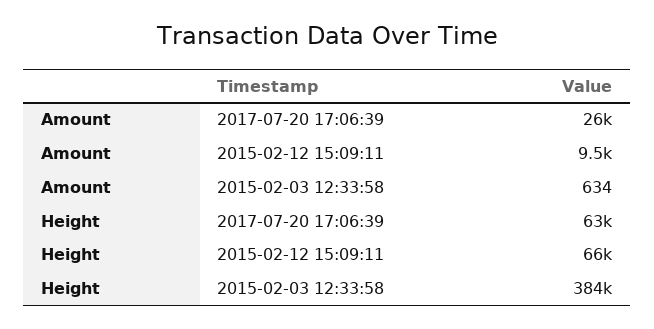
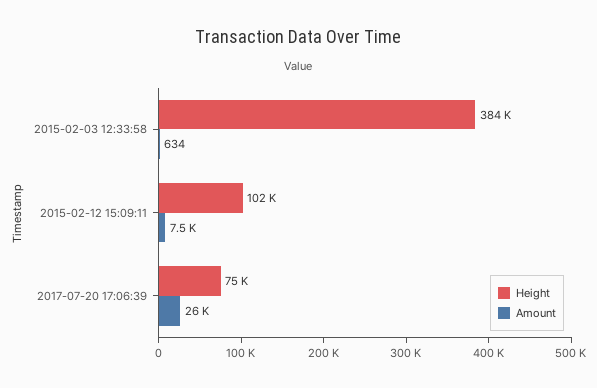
  {
    "Amount": {
      "2017-07-20 17:06:39": 26000,
-     "2015-02-12 15:09:11": 9500,
+     "2015-02-12 15:09:11": 7500,
      "2015-02-03 12:33:58": 634
    },
    "Height": {
-     "2017-07-20 17:06:39": 63000,
+     "2017-07-20 17:06:39": 75000,
-     "2015-02-12 15:09:11": 66000,
+     "2015-02-12 15:09:11": 102000,
      "2015-02-03 12:33:58": 384000
    }
  }

